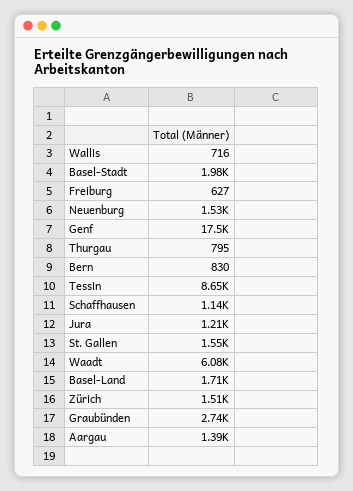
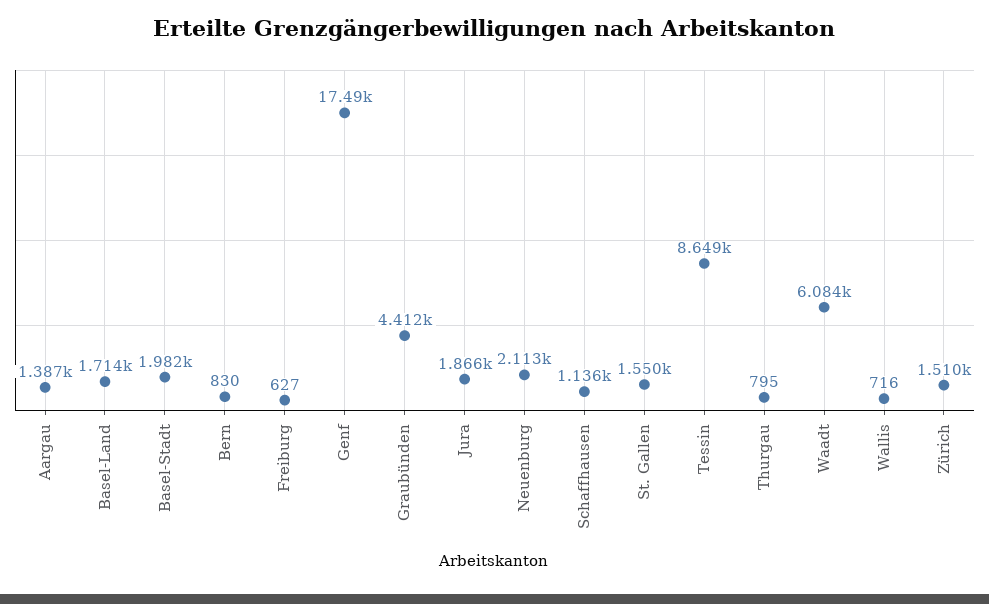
  {
    "Wallis": 716,
    "Basel-Stadt": 1982,
    "Freiburg": 627,
-   "Neuenburg": 1530,
+   "Neuenburg": 2113,
    "Genf": 17490,
    "Thurgau": 795,
    "Bern": 830,
    "Tessin": 8649,
    "Schaffhausen": 1136,
-   "Jura": 1210,
+   "Jura": 1866,
    "St. Gallen": 1550,
    "Waadt": 6084,
    "Basel-Land": 1714,
    "Zürich": 1510,
-   "Graubünden": 2740,
+   "Graubünden": 4412,
    "Aargau": 1387
  }

